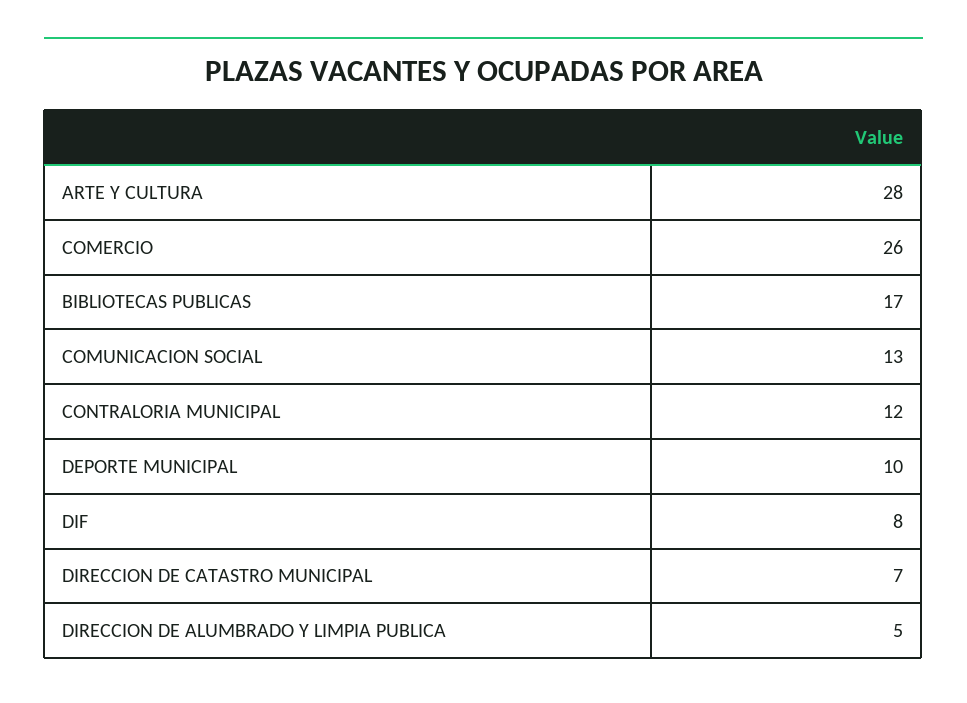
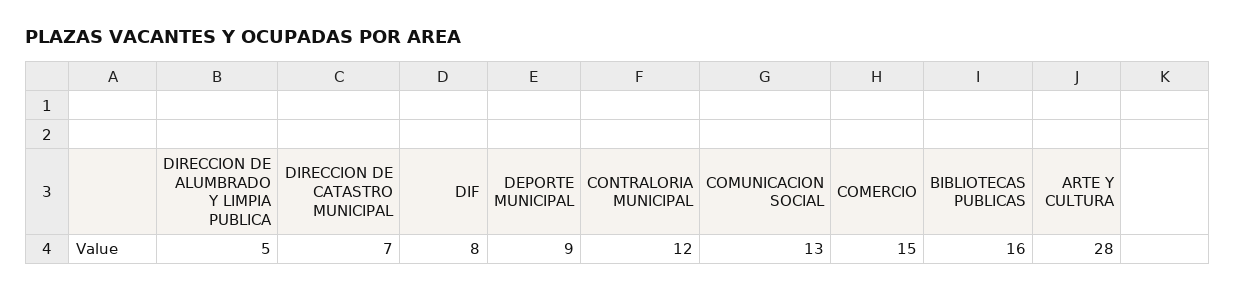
  {
    "ARTE Y CULTURA": 28,
-   "COMERCIO": 26,
+   "COMERCIO": 15,
-   "BIBLIOTECAS PUBLICAS": 17,
+   "BIBLIOTECAS PUBLICAS": 16,
    "COMUNICACION SOCIAL": 13,
    "CONTRALORIA MUNICIPAL": 12,
-   "DEPORTE MUNICIPAL": 10,
+   "DEPORTE MUNICIPAL": 9,
    "DIF": 8,
    "DIRECCION DE CATASTRO MUNICIPAL": 7,
    "DIRECCION DE ALUMBRADO Y LIMPIA PUBLICA": 5
  }

